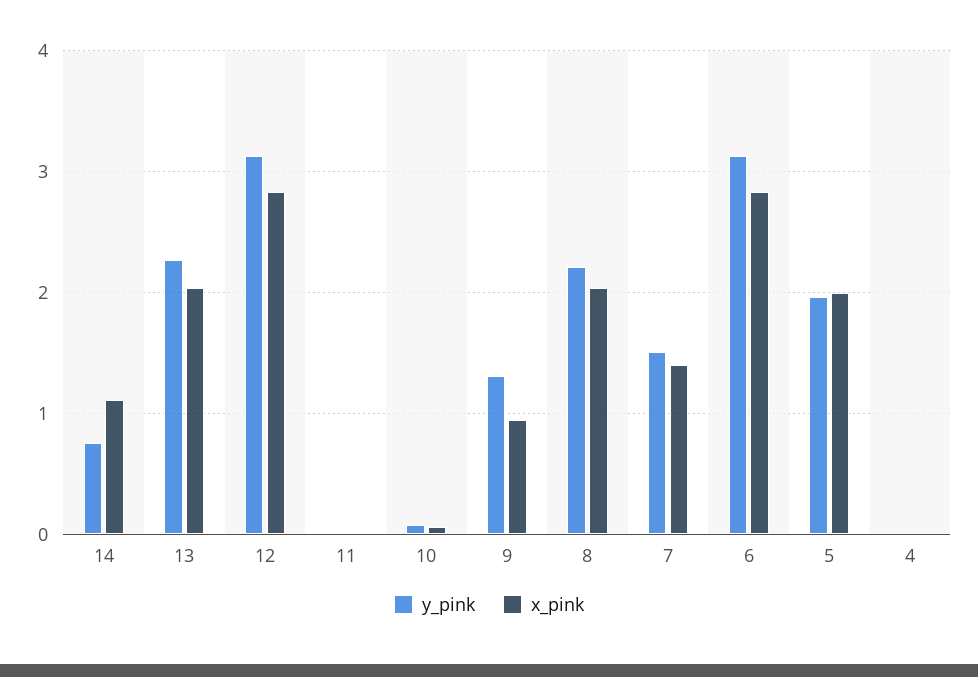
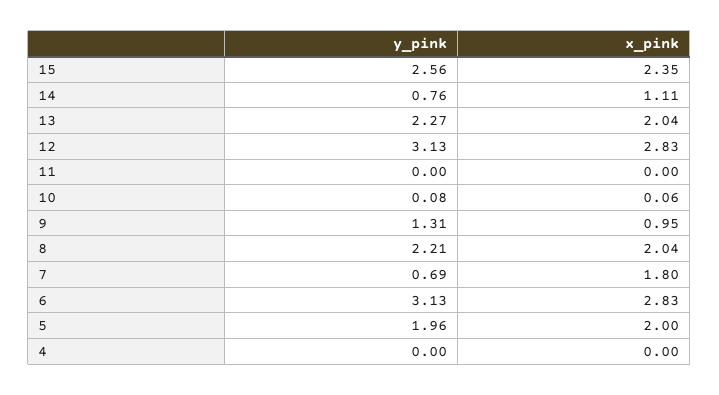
  {
    "y_pink": {
      "14": 0.76,
      "13": 2.27,
      "12": 3.13,
      "11": 0,
      "10": 0.08,
      "9": 1.31,
      "8": 2.21,
-     "7": 1.5,
+     "7": 0.69,
      "6": 3.13,
      "5": 1.96,
-     "4": 0
+     "4": 0,
+     "15": 2.56
    },
    "x_pink": {
      "14": 1.11,
      "13": 2.04,
      "12": 2.83,
      "11": 0,
      "10": 0.06,
      "9": 0.95,
      "8": 2.04,
-     "7": 1.4,
+     "7": 1.8,
      "6": 2.83,
      "5": 2,
-     "4": 0
+     "4": 0,
+     "15": 2.35
    }
  }

